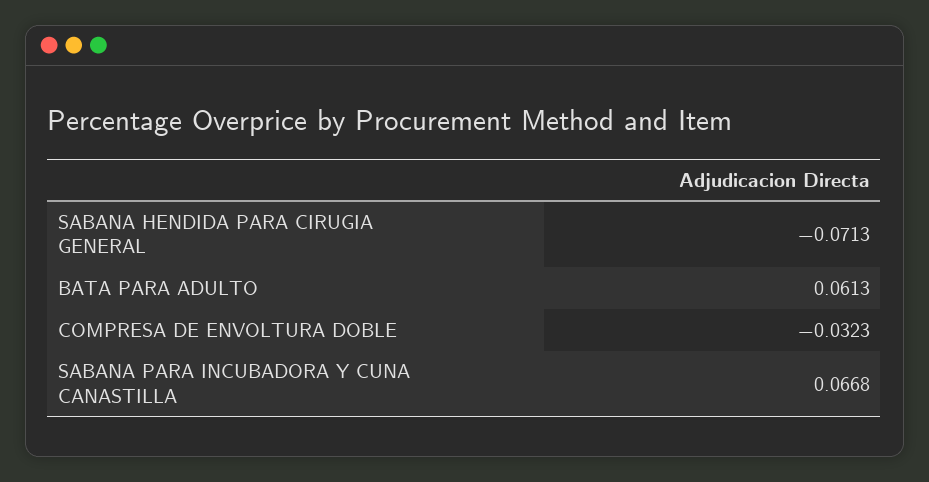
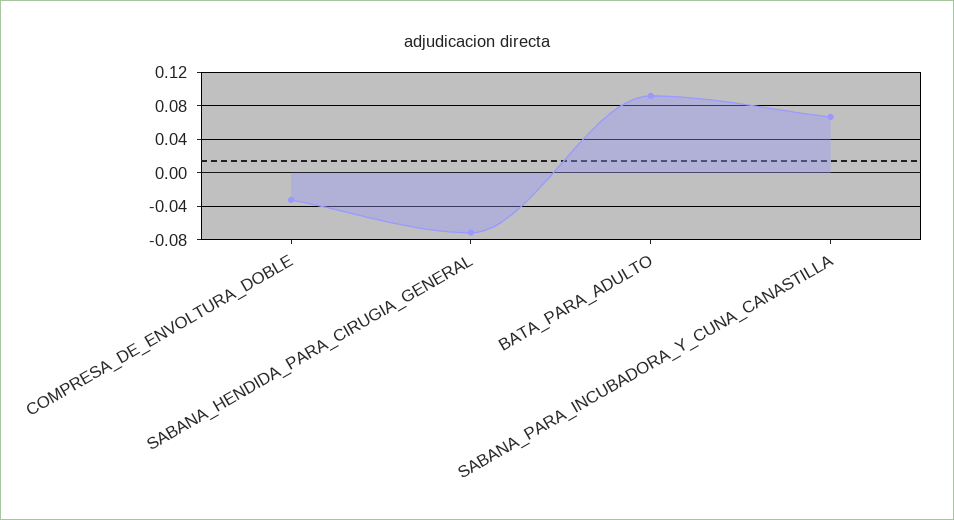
  {
    "SABANA HENDIDA PARA CIRUGIA GENERAL": -0.0713,
-   "BATA PARA ADULTO": 0.0613,
+   "BATA PARA ADULTO": 0.09,
    "COMPRESA DE ENVOLTURA DOBLE": -0.0323,
    "SABANA PARA INCUBADORA Y CUNA CANASTILLA": 0.0668
  }

